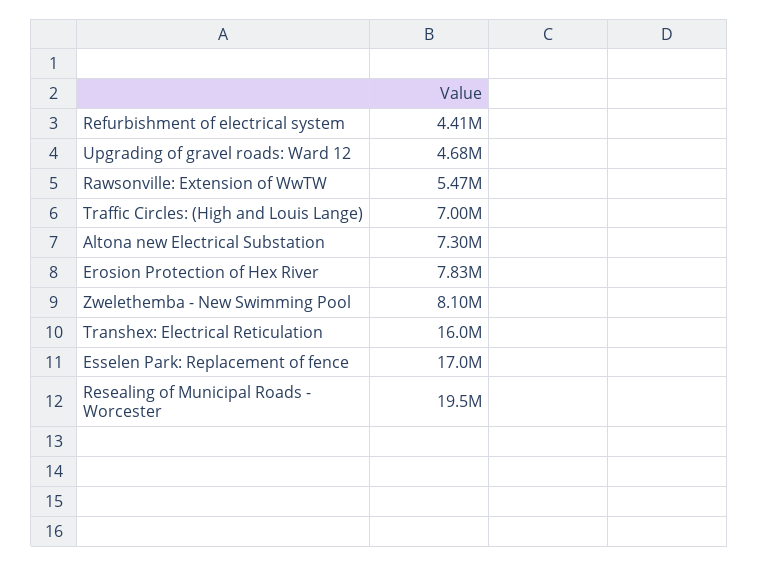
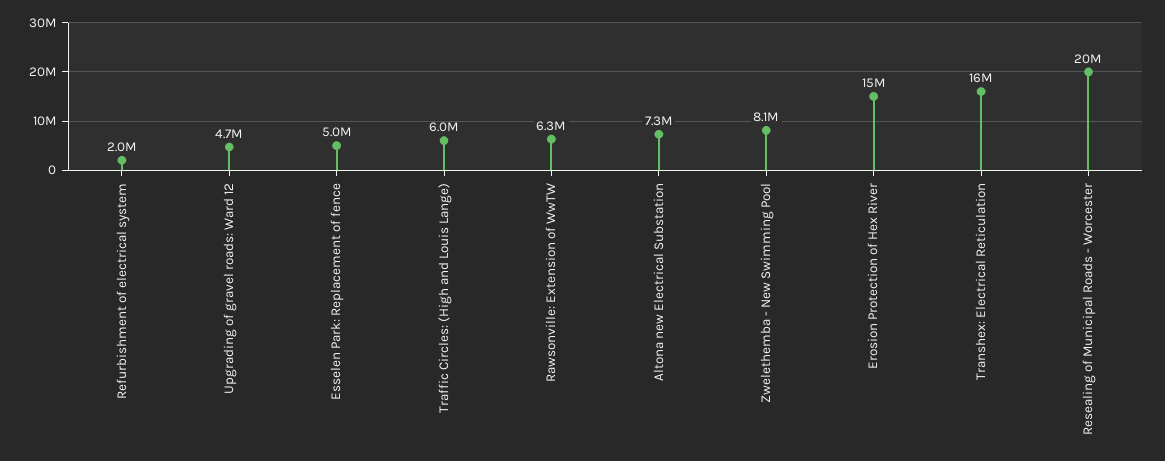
  {
-   "Refurbishment of electrical system": 4410000,
+   "Refurbishment of electrical system": 2000000,
    "Upgrading of gravel roads: Ward 12": 4680000,
-   "Rawsonville: Extension of WwTW": 5470000,
+   "Rawsonville: Extension of WwTW": 6300000,
-   "Traffic Circles: (High and Louis Lange)": 7000000,
+   "Traffic Circles: (High and Louis Lange)": 6000000,
    "Altona new Electrical Substation": 7300000,
-   "Erosion Protection of Hex River": 7830000,
+   "Erosion Protection of Hex River": 15000000,
    "Zwelethemba - New Swimming Pool": 8100000,
    "Transhex: Electrical Reticulation": 16000000,
-   "Esselen Park: Replacement of fence": 17000000,
+   "Esselen Park: Replacement of fence": 5000000,
    "Resealing of Municipal Roads - Worcester": 19500000
  }

